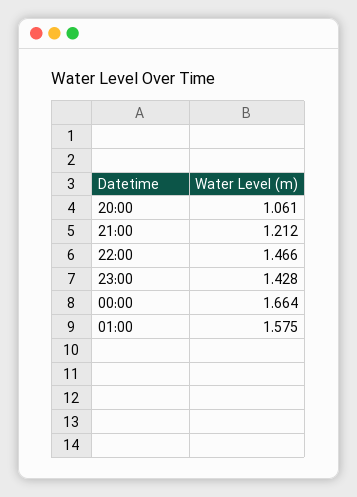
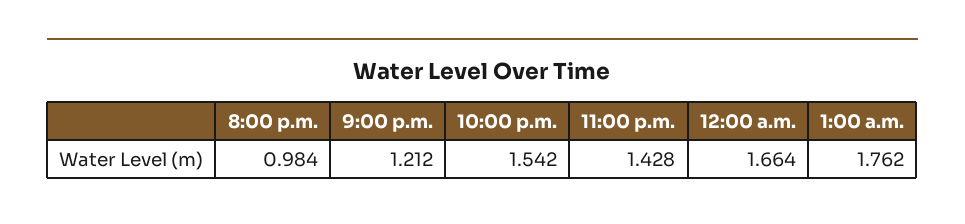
  {
-   "20:00": 1.061,
+   "20:00": 0.984,
    "21:00": 1.212,
-   "22:00": 1.466,
+   "22:00": 1.542,
    "23:00": 1.428,
    "00:00": 1.664,
-   "01:00": 1.575
+   "01:00": 1.762
  }

